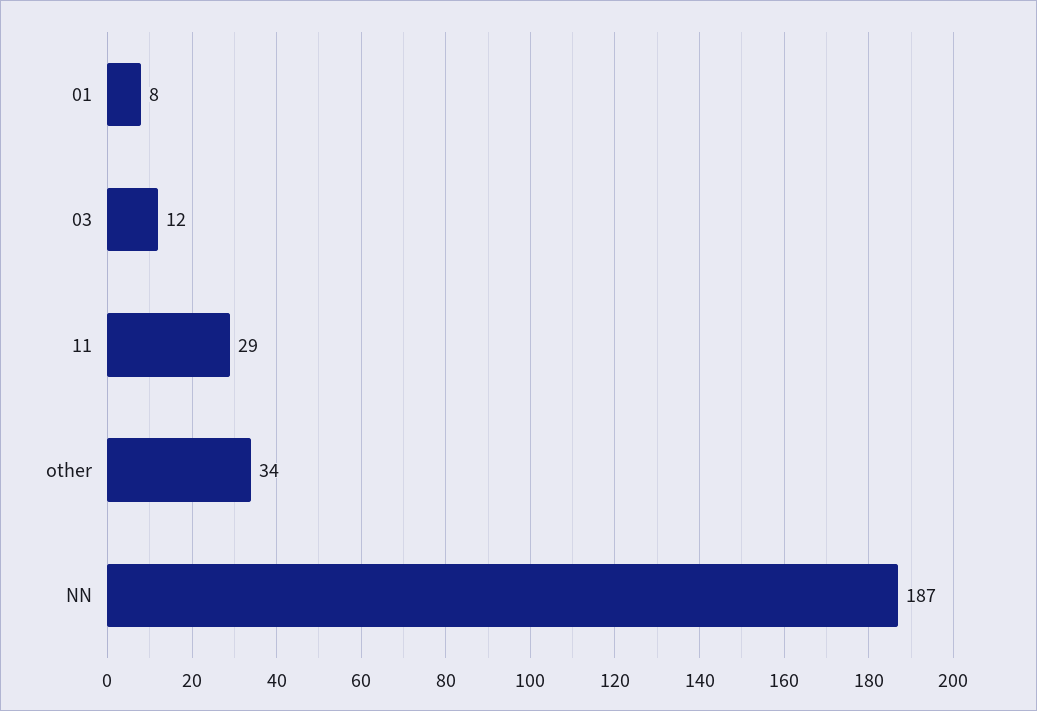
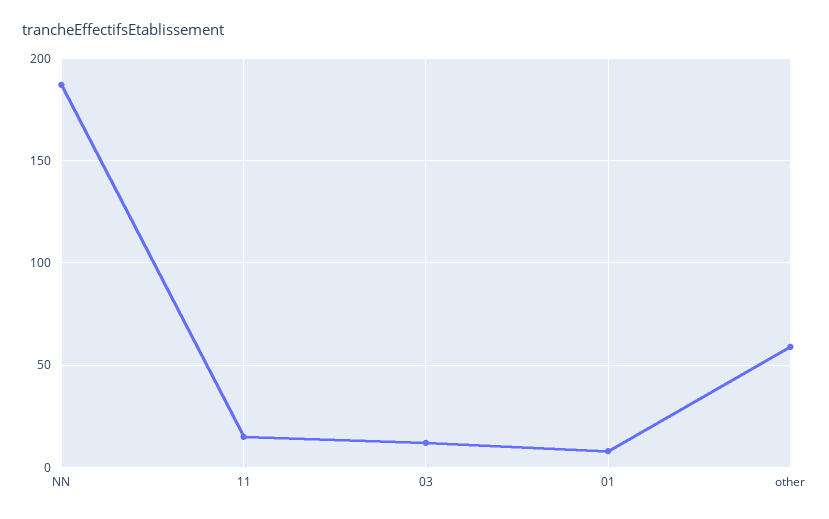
  {
    "01": 8,
    "03": 12,
-   "11": 29,
+   "11": 15,
-   "other": 34,
+   "other": 60,
    "NN": 187
  }

